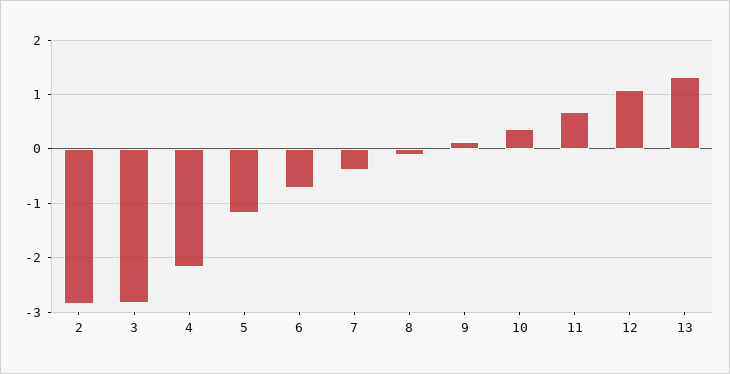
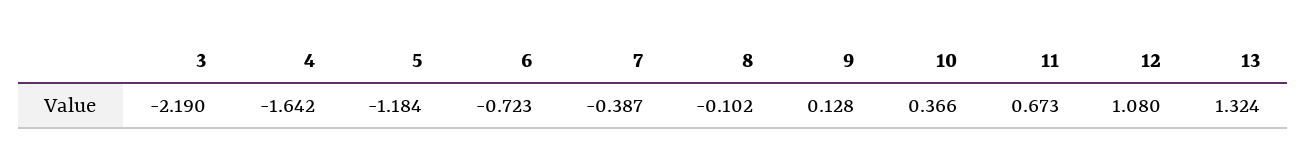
  {
-   "2": -2.8,
-   "3": -2.8,
+   "3": -2.19,
-   "4": -2.2,
+   "4": -1.642,
    "5": -1.184,
    "6": -0.723,
    "7": -0.387,
    "8": -0.102,
    "9": 0.128,
    "10": 0.366,
    "11": 0.673,
    "12": 1.08,
    "13": 1.324
  }

